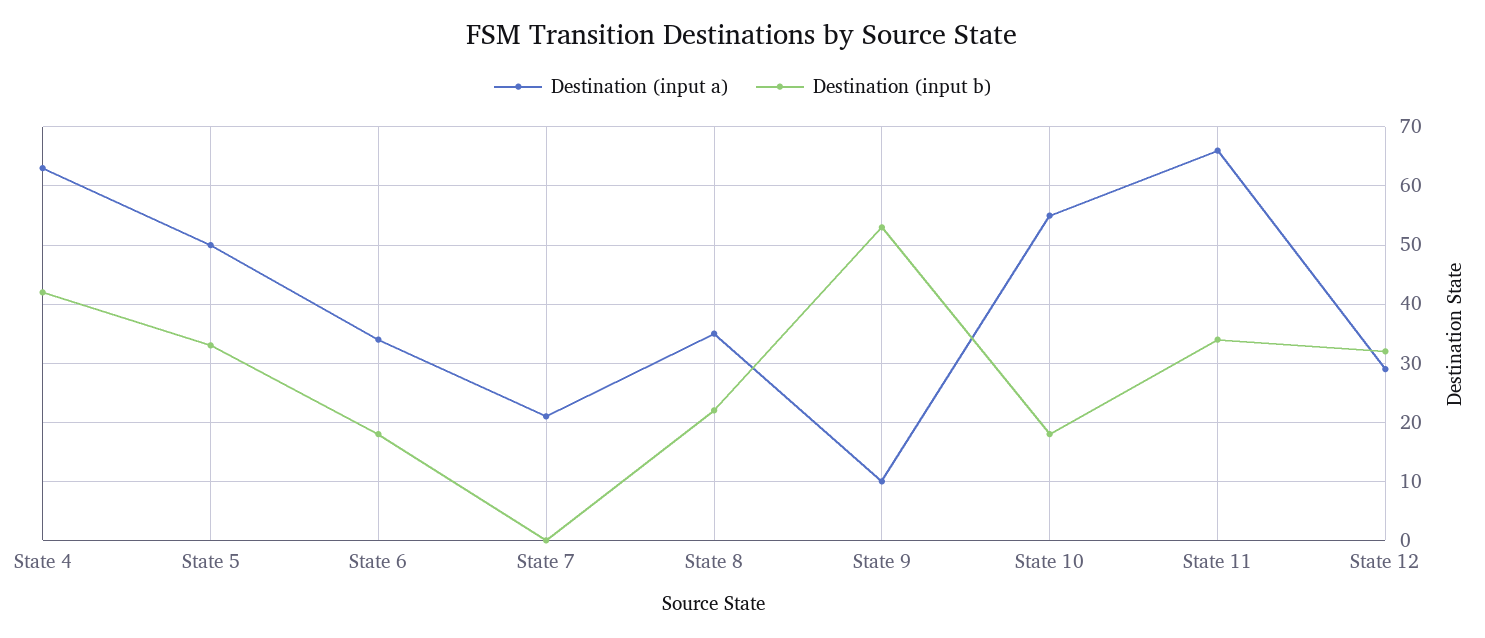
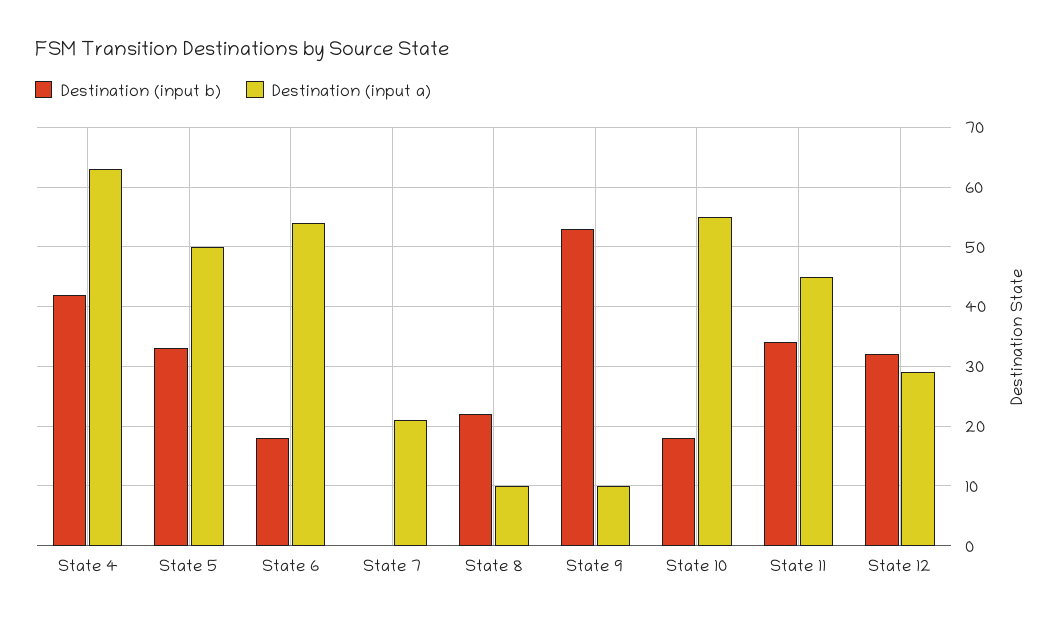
  {
    "Destination (input a)": {
      "State 4": 65,
      "State 5": 50,
-     "State 6": 35,
+     "State 6": 55,
      "State 7": 20,
-     "State 8": 35,
+     "State 8": 10,
      "State 9": 10,
      "State 10": 55,
-     "State 11": 65,
+     "State 11": 45,
      "State 12": 30
    },
    "Destination (input b)": {
      "State 4": 40,
      "State 5": 35,
      "State 6": 20,
      "State 7": 0,
      "State 8": 20,
      "State 9": 55,
      "State 10": 20,
      "State 11": 35,
      "State 12": 30
    }
  }

